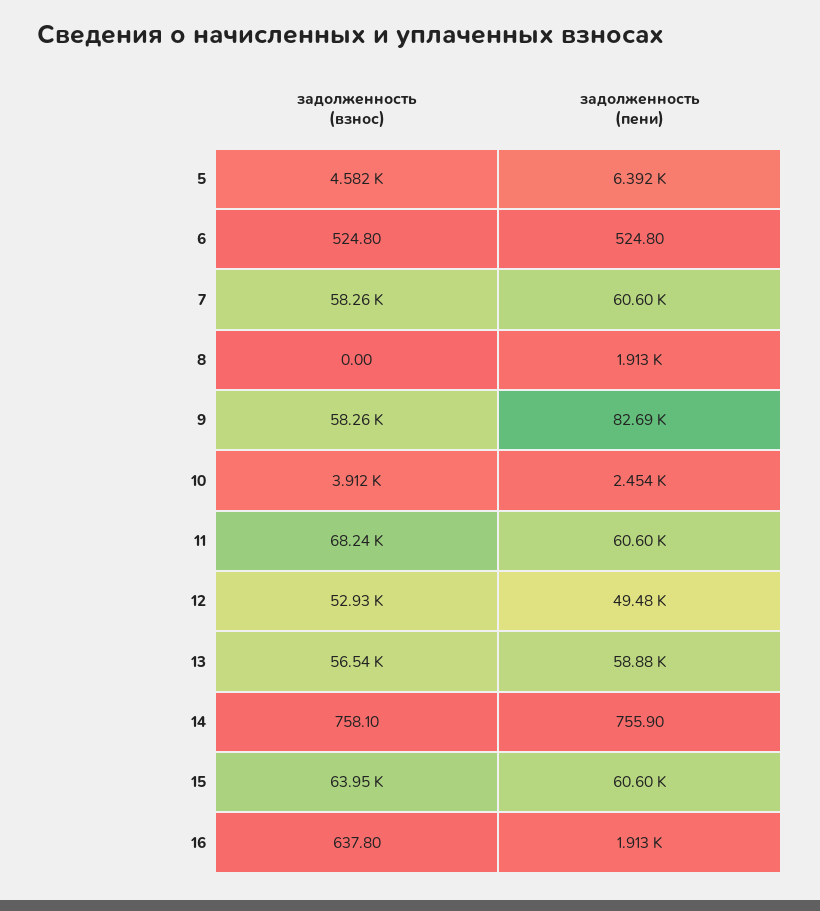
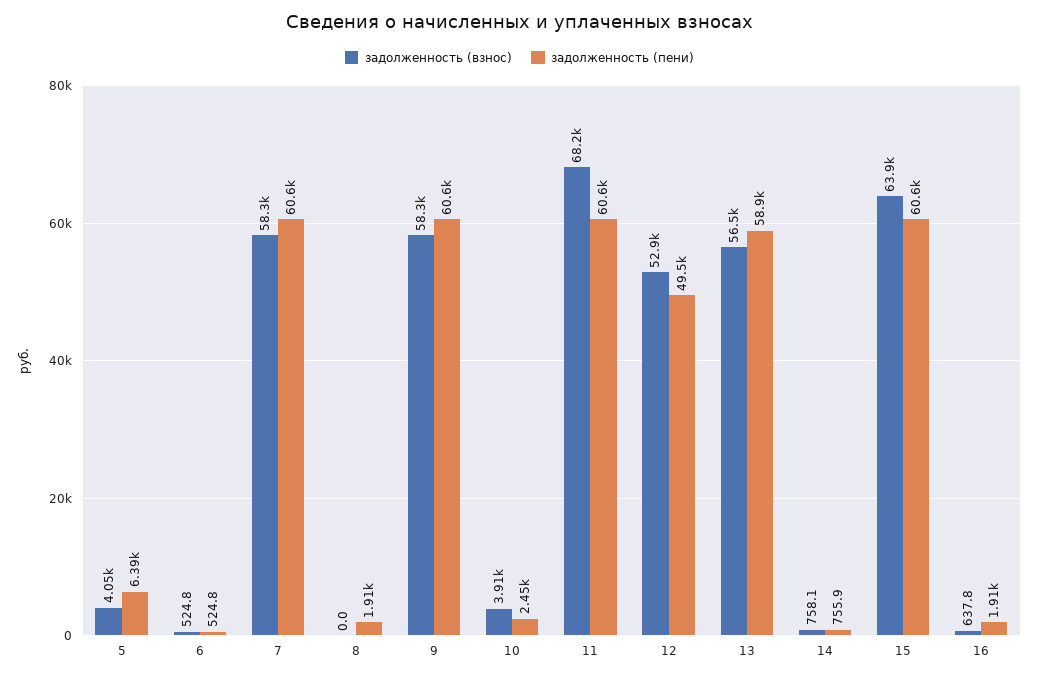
  {
    "задолженность (взнос)": {
-     "5": 4582,
+     "5": 4050,
      "6": 524.8,
      "7": 58260,
      "8": 0,
      "9": 58260,
      "10": 3912,
      "11": 68240,
      "12": 52930,
      "13": 56540,
      "14": 758.1,
      "15": 63950,
      "16": 637.8
    },
    "задолженность (пени)": {
      "5": 6392,
      "6": 524.8,
      "7": 60600,
      "8": 1913,
-     "9": 82690,
+     "9": 60600,
      "10": 2454,
      "11": 60600,
      "12": 49480,
      "13": 58880,
      "14": 755.9,
      "15": 60600,
      "16": 1913
    }
  }

